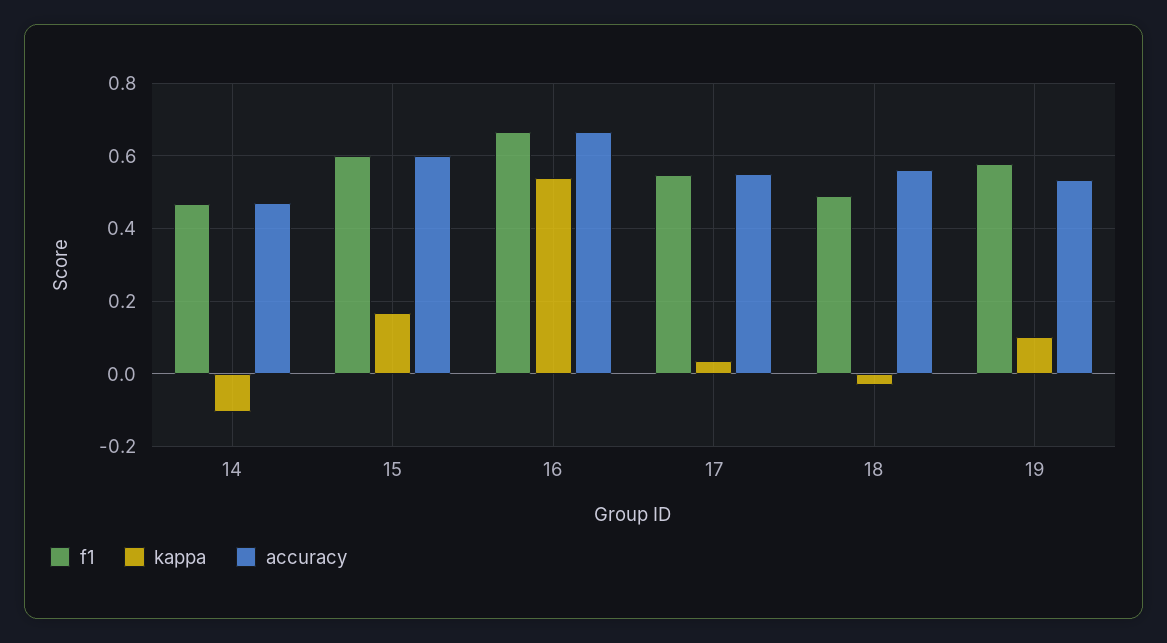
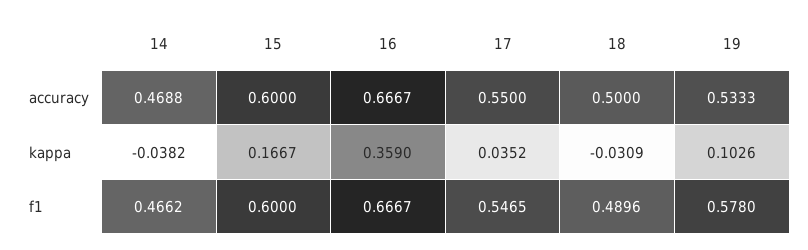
  {
    "f1": {
      "14": 0.4662,
      "15": 0.6,
      "16": 0.6667,
      "17": 0.5465,
      "18": 0.4896,
      "19": 0.578
    },
    "kappa": {
-     "14": -0.1,
+     "14": -0.0382,
      "15": 0.1667,
-     "16": 0.54,
+     "16": 0.359,
      "17": 0.0352,
      "18": -0.0309,
      "19": 0.1026
    },
    "accuracy": {
      "14": 0.4688,
      "15": 0.6,
      "16": 0.6667,
      "17": 0.55,
-     "18": 0.56,
+     "18": 0.5,
      "19": 0.5333
    }
  }

